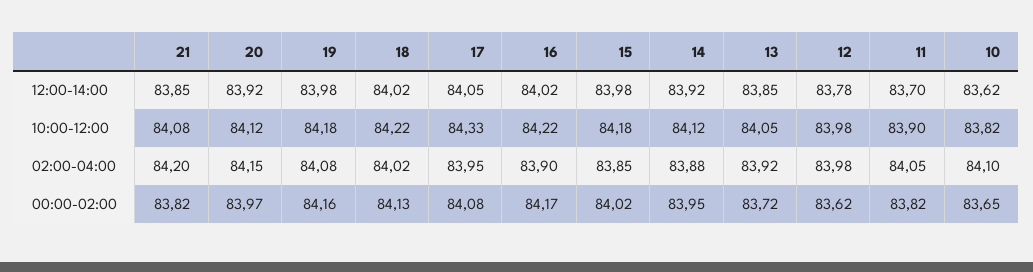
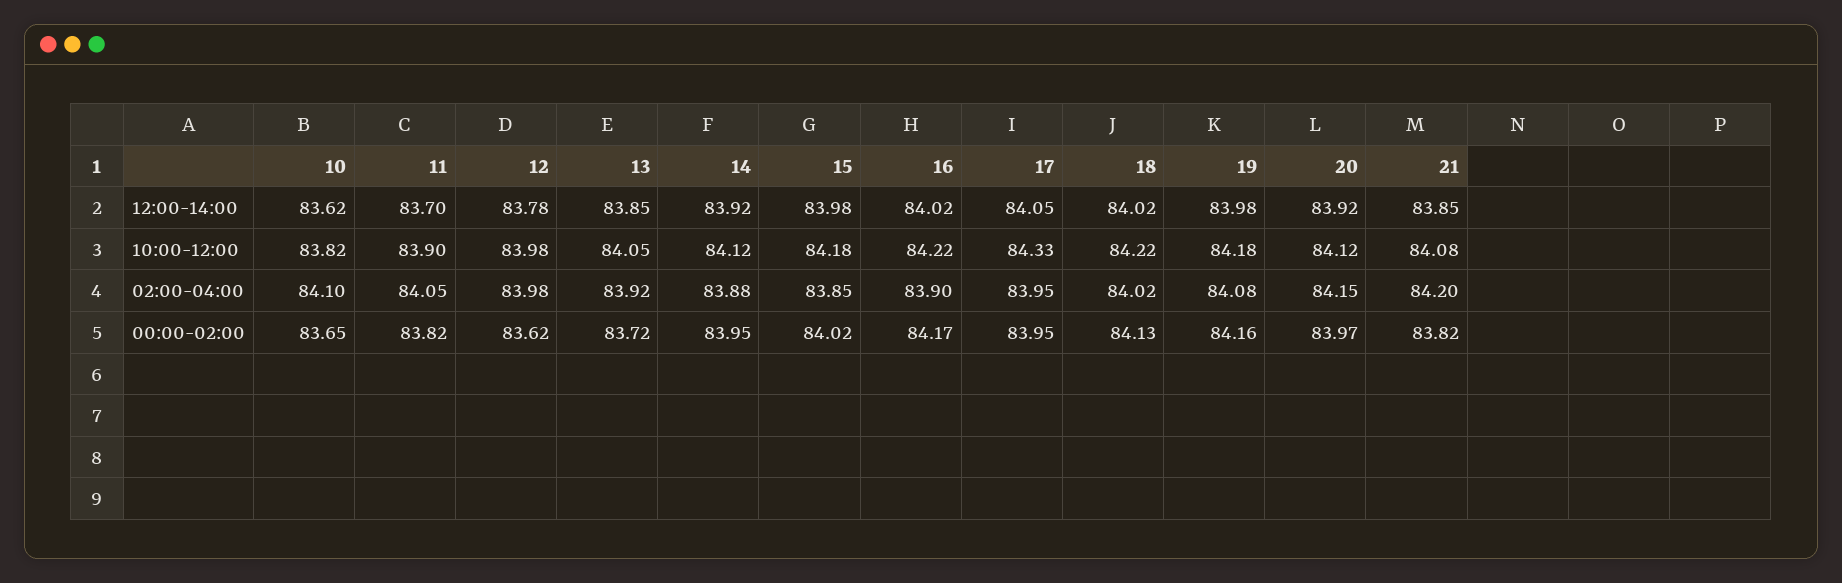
  {
    "21": {
      "12:00-14:00": 83.85,
      "10:00-12:00": 84.08,
      "02:00-04:00": 84.2,
      "00:00-02:00": 83.82
    },
    "20": {
      "12:00-14:00": 83.92,
      "10:00-12:00": 84.12,
      "02:00-04:00": 84.15,
      "00:00-02:00": 83.97
    },
    "19": {
      "12:00-14:00": 83.98,
      "10:00-12:00": 84.18,
      "02:00-04:00": 84.08,
      "00:00-02:00": 84.16
    },
    "18": {
      "12:00-14:00": 84.02,
      "10:00-12:00": 84.22,
      "02:00-04:00": 84.02,
      "00:00-02:00": 84.13
    },
    "17": {
      "12:00-14:00": 84.05,
      "10:00-12:00": 84.33,
      "02:00-04:00": 83.95,
-     "00:00-02:00": 84.08
+     "00:00-02:00": 83.95
    },
    "16": {
      "12:00-14:00": 84.02,
      "10:00-12:00": 84.22,
      "02:00-04:00": 83.9,
      "00:00-02:00": 84.17
    },
    "15": {
      "12:00-14:00": 83.98,
      "10:00-12:00": 84.18,
      "02:00-04:00": 83.85,
      "00:00-02:00": 84.02
    },
    "14": {
      "12:00-14:00": 83.92,
      "10:00-12:00": 84.12,
      "02:00-04:00": 83.88,
      "00:00-02:00": 83.95
    },
    "13": {
      "12:00-14:00": 83.85,
      "10:00-12:00": 84.05,
      "02:00-04:00": 83.92,
      "00:00-02:00": 83.72
    },
    "12": {
      "12:00-14:00": 83.78,
      "10:00-12:00": 83.98,
      "02:00-04:00": 83.98,
      "00:00-02:00": 83.62
    },
    "11": {
      "12:00-14:00": 83.7,
      "10:00-12:00": 83.9,
      "02:00-04:00": 84.05,
      "00:00-02:00": 83.82
    },
    "10": {
      "12:00-14:00": 83.62,
      "10:00-12:00": 83.82,
      "02:00-04:00": 84.1,
      "00:00-02:00": 83.65
    }
  }

